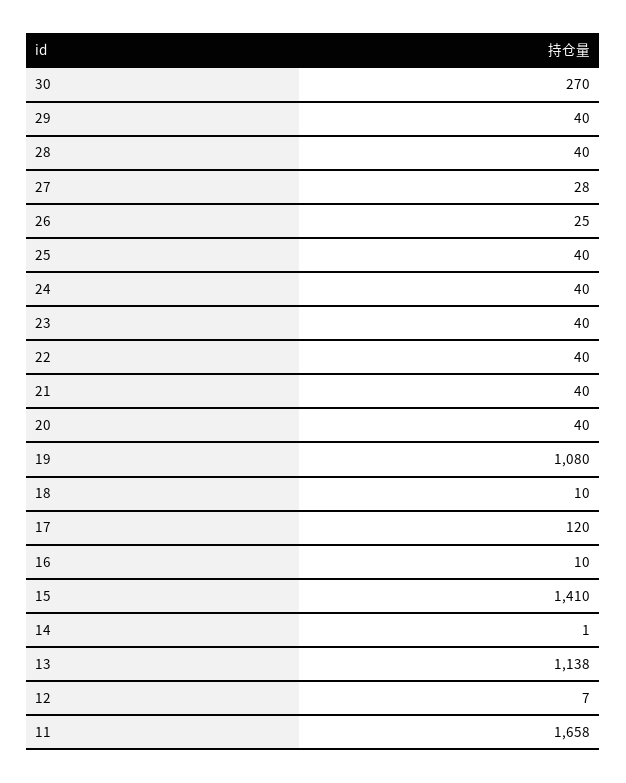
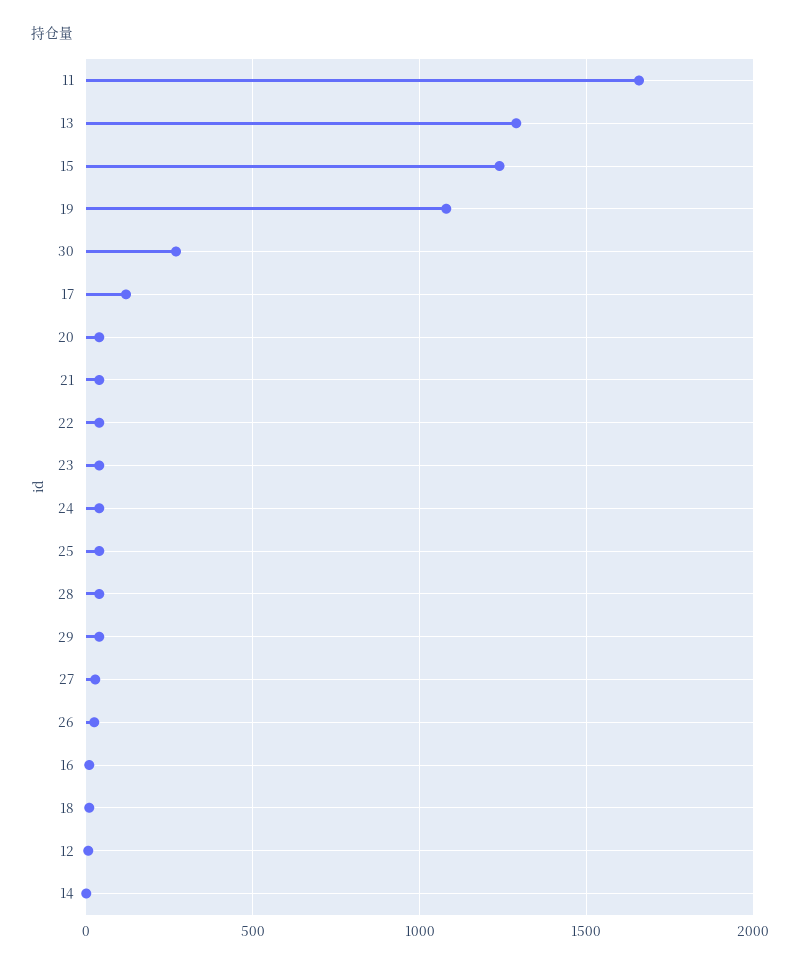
  {
    "30": 270,
    "29": 40,
    "28": 40,
    "27": 28,
    "26": 25,
    "25": 40,
    "24": 40,
    "23": 40,
    "22": 40,
    "21": 40,
    "20": 40,
    "19": 1080,
    "18": 10,
    "17": 120,
    "16": 10,
-   "15": 1410,
+   "15": 1250,
    "14": 1,
-   "13": 1138,
+   "13": 1300,
    "12": 7,
    "11": 1658
  }

